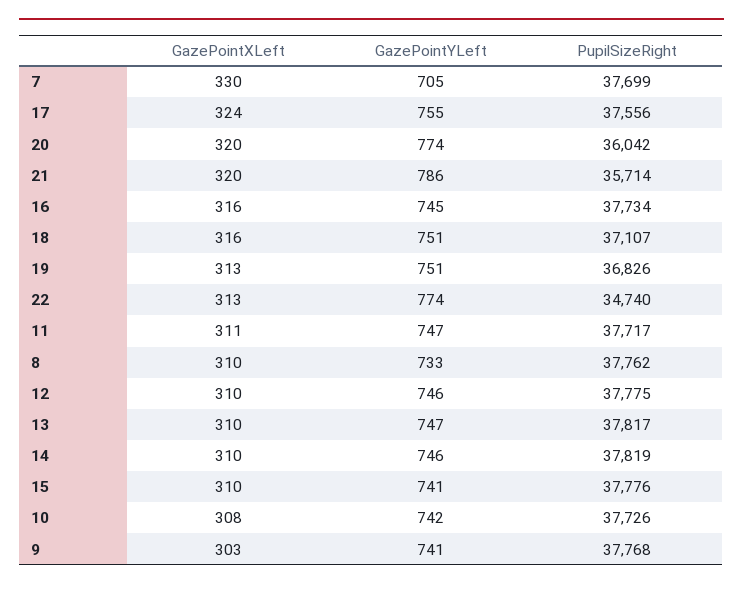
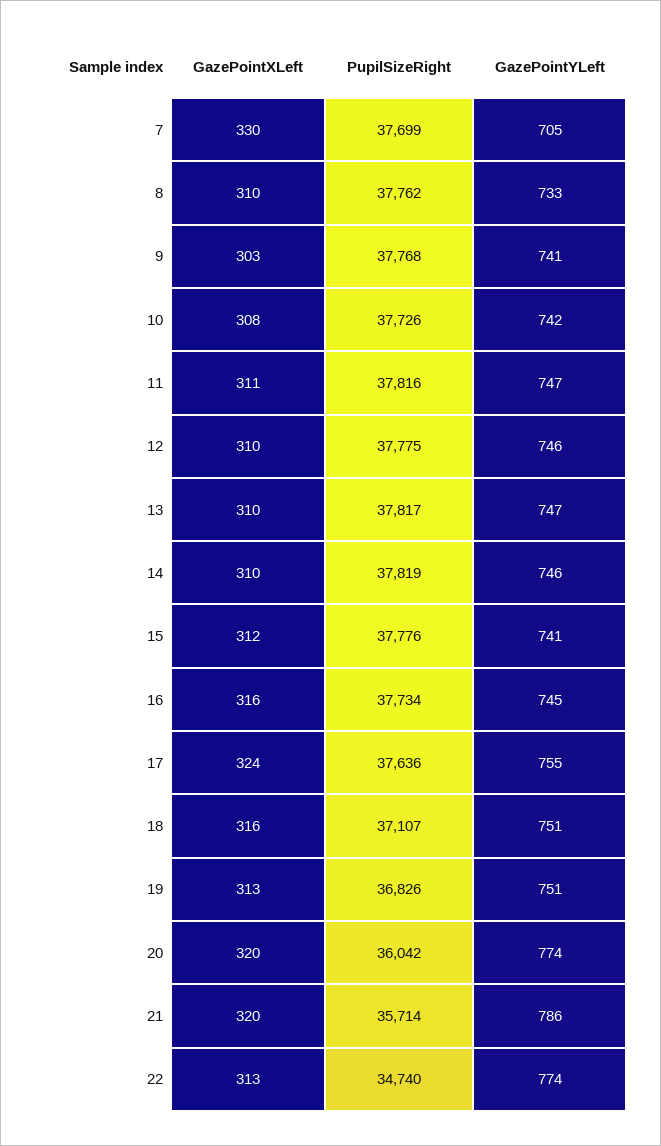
  {
    "GazePointXLeft": {
      "7": 330,
      "17": 324,
      "20": 320,
      "21": 320,
      "16": 316,
      "18": 316,
      "19": 313,
      "22": 313,
      "11": 311,
      "8": 310,
      "12": 310,
      "13": 310,
      "14": 310,
-     "15": 310,
+     "15": 312,
      "10": 308,
      "9": 303
    },
    "GazePointYLeft": {
      "7": 705,
      "17": 755,
      "20": 774,
      "21": 786,
      "16": 745,
      "18": 751,
      "19": 751,
      "22": 774,
      "11": 747,
      "8": 733,
      "12": 746,
      "13": 747,
      "14": 746,
      "15": 741,
      "10": 742,
      "9": 741
    },
    "PupilSizeRight": {
      "7": 37699,
-     "17": 37556,
+     "17": 37636,
      "20": 36042,
      "21": 35714,
      "16": 37734,
      "18": 37107,
      "19": 36826,
      "22": 34740,
-     "11": 37717,
+     "11": 37816,
      "8": 37762,
      "12": 37775,
      "13": 37817,
      "14": 37819,
      "15": 37776,
      "10": 37726,
      "9": 37768
    }
  }

